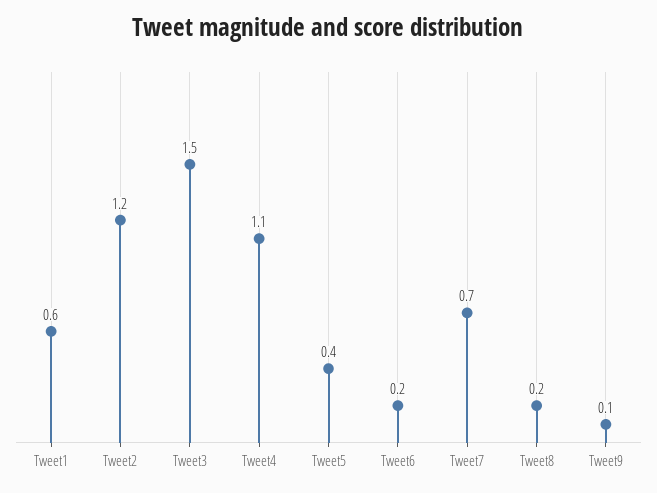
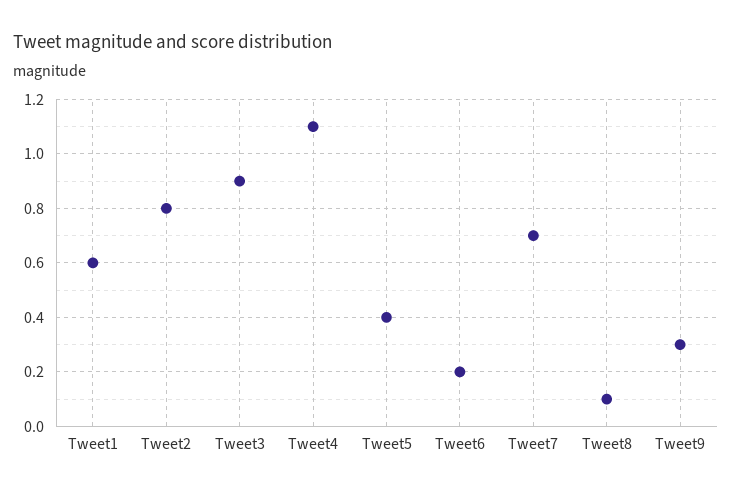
  {
    "Tweet1": 0.6,
-   "Tweet2": 1.2,
+   "Tweet2": 0.8,
-   "Tweet3": 1.5,
+   "Tweet3": 0.9,
    "Tweet4": 1.1,
    "Tweet5": 0.4,
    "Tweet6": 0.2,
    "Tweet7": 0.7,
-   "Tweet8": 0.2,
+   "Tweet8": 0.1,
-   "Tweet9": 0.1
+   "Tweet9": 0.3
  }

